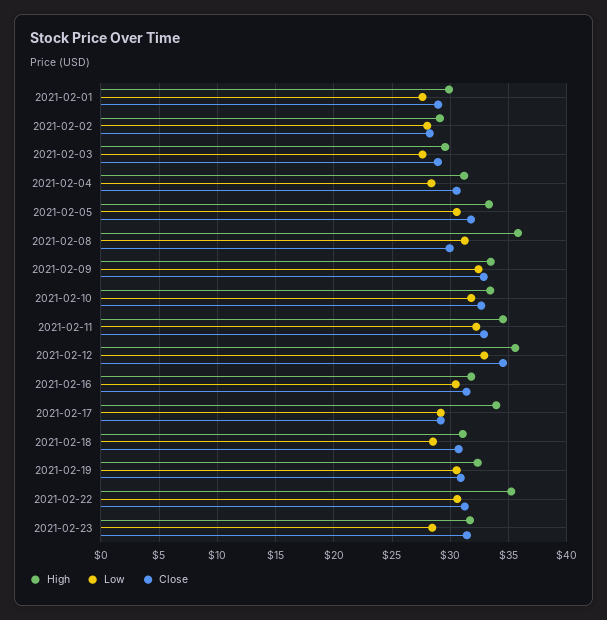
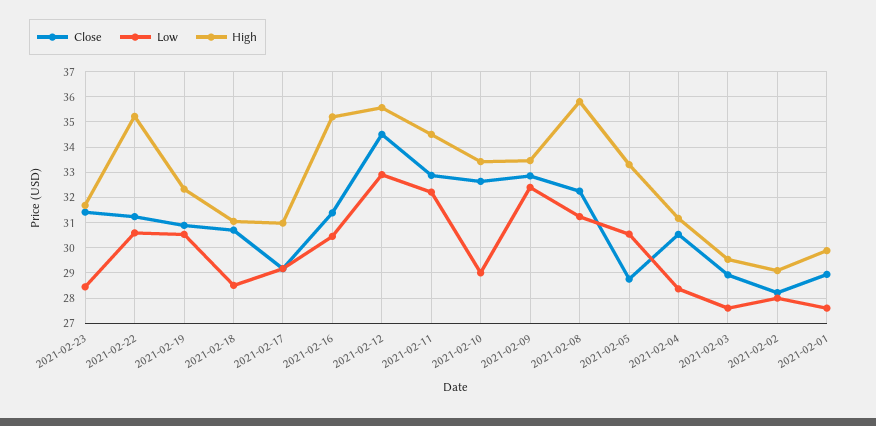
  {
    "High": {
      "2021-02-01": 30,
      "2021-02-02": 29,
      "2021-02-03": 29.5,
      "2021-02-04": 31.25,
      "2021-02-05": 33.25,
      "2021-02-08": 35.75,
      "2021-02-09": 33.5,
      "2021-02-10": 33.5,
      "2021-02-11": 34.5,
      "2021-02-12": 35.5,
-     "2021-02-16": 32,
+     "2021-02-16": 35.25,
-     "2021-02-17": 34,
+     "2021-02-17": 31,
      "2021-02-18": 31,
      "2021-02-19": 32.25,
      "2021-02-22": 35.25,
      "2021-02-23": 31.75
    },
    "Low": {
      "2021-02-01": 27.5,
      "2021-02-02": 28,
      "2021-02-03": 27.5,
      "2021-02-04": 28.25,
      "2021-02-05": 30.5,
      "2021-02-08": 31.25,
      "2021-02-09": 32.5,
-     "2021-02-10": 32,
+     "2021-02-10": 29,
      "2021-02-11": 32.25,
      "2021-02-12": 33,
      "2021-02-16": 30.5,
      "2021-02-17": 29.25,
      "2021-02-18": 28.5,
      "2021-02-19": 30.5,
      "2021-02-22": 30.5,
      "2021-02-23": 28.5
    },
    "Close": {
      "2021-02-01": 29,
      "2021-02-02": 28.25,
      "2021-02-03": 29,
      "2021-02-04": 30.5,
-     "2021-02-05": 32,
+     "2021-02-05": 28.75,
-     "2021-02-08": 30,
+     "2021-02-08": 32.25,
      "2021-02-09": 32.75,
      "2021-02-10": 32.75,
      "2021-02-11": 32.75,
      "2021-02-12": 34.5,
      "2021-02-16": 31.5,
      "2021-02-17": 29.25,
      "2021-02-18": 30.75,
      "2021-02-19": 31,
      "2021-02-22": 31.25,
      "2021-02-23": 31.5
    }
  }

